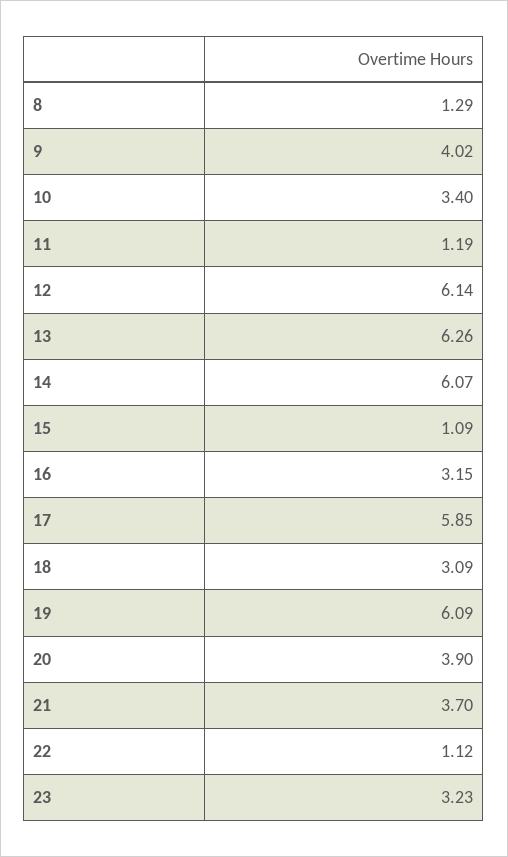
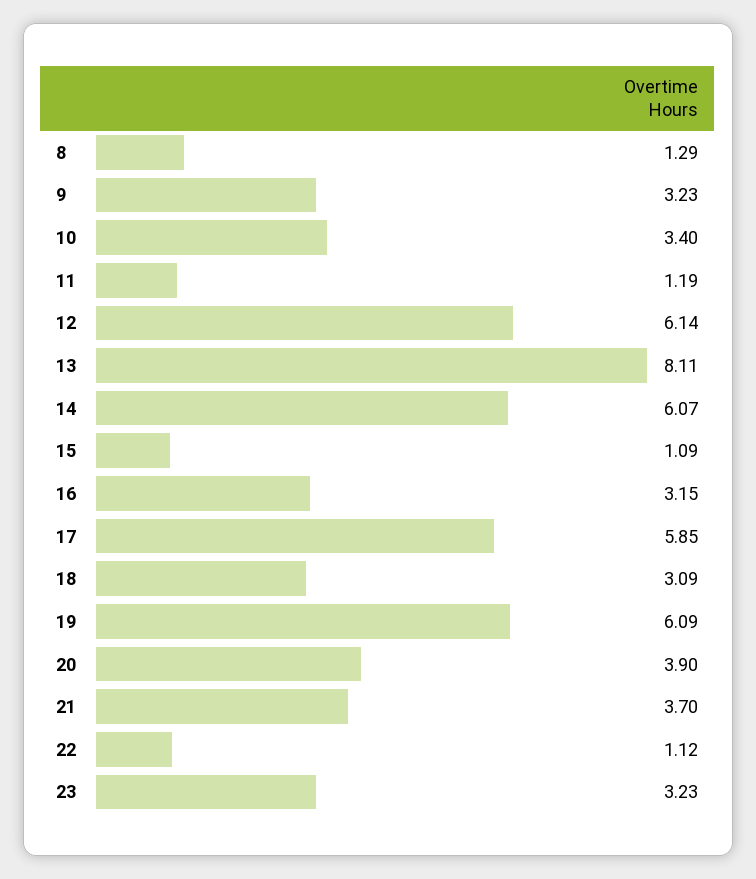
  {
    "8": 1.29,
-   "9": 4.02,
+   "9": 3.23,
    "10": 3.4,
    "11": 1.19,
    "12": 6.14,
-   "13": 6.26,
+   "13": 8.11,
    "14": 6.07,
    "15": 1.09,
    "16": 3.15,
    "17": 5.85,
    "18": 3.09,
    "19": 6.09,
    "20": 3.9,
    "21": 3.7,
    "22": 1.12,
    "23": 3.23
  }

